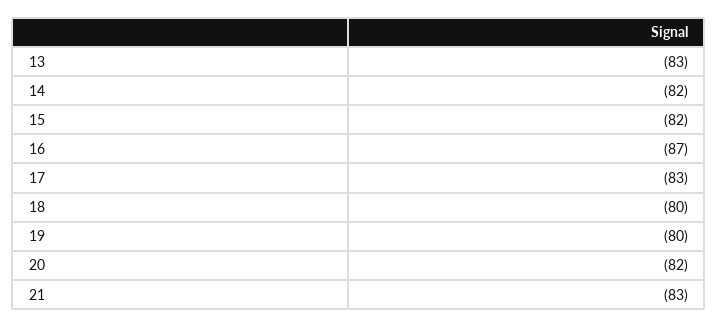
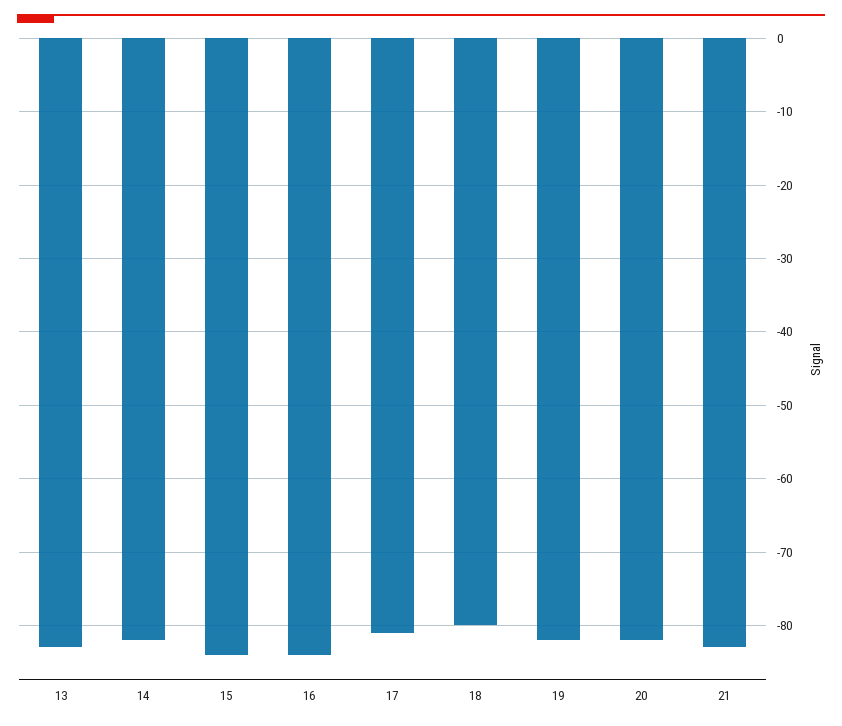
  {
    "13": -83,
    "14": -82,
-   "15": -82,
+   "15": -84,
-   "16": -87,
+   "16": -84,
-   "17": -83,
+   "17": -81,
    "18": -80,
-   "19": -80,
+   "19": -82,
    "20": -82,
    "21": -83
  }

